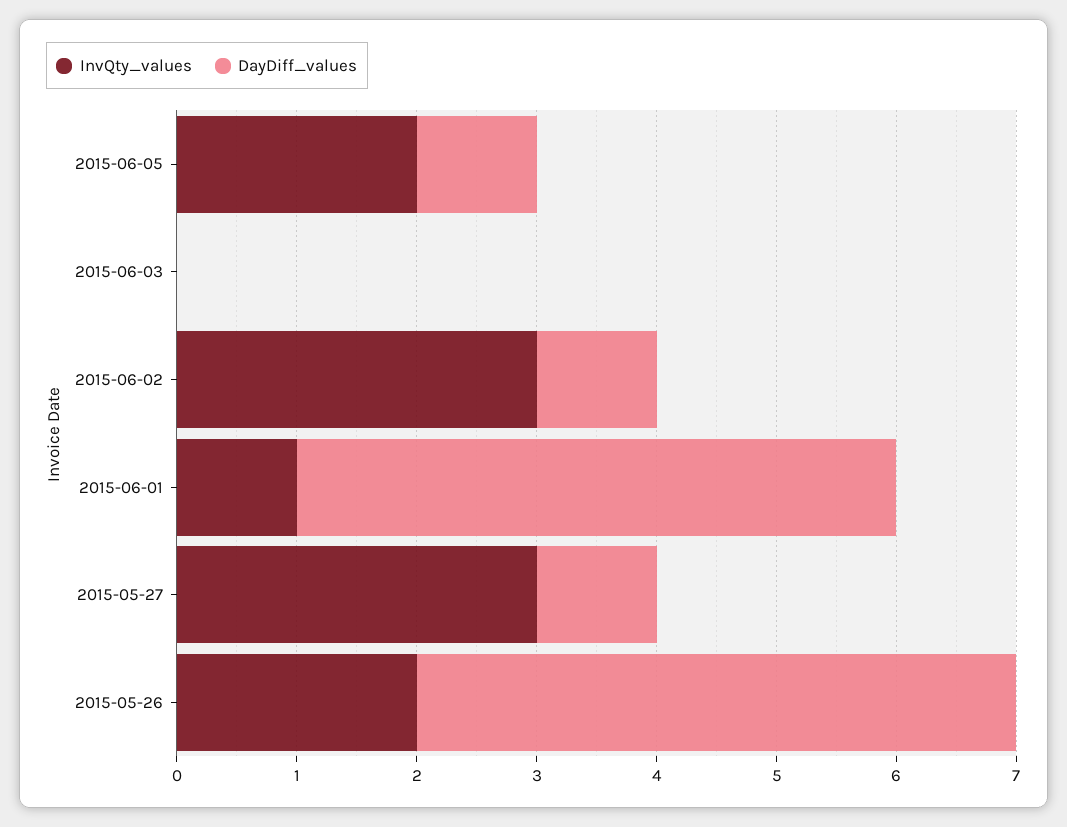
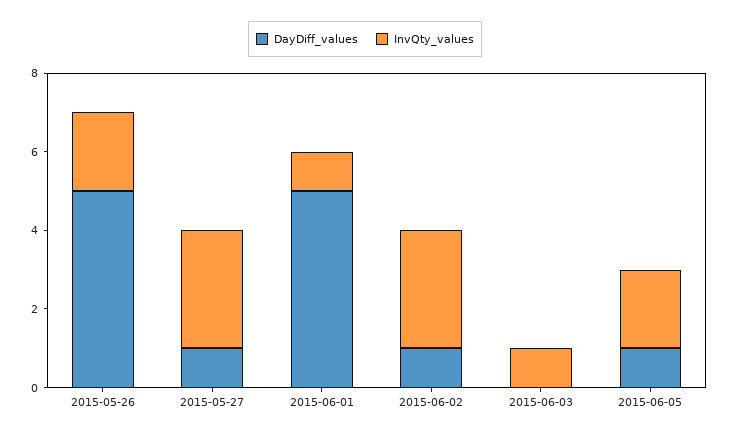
  {
    "InvQty_values": {
      "2015-06-05": 2,
-     "2015-06-03": 0,
+     "2015-06-03": 1,
      "2015-06-02": 3,
      "2015-06-01": 1,
      "2015-05-27": 3,
      "2015-05-26": 2
    },
    "DayDiff_values": {
      "2015-06-05": 1,
      "2015-06-03": 0,
      "2015-06-02": 1,
      "2015-06-01": 5,
      "2015-05-27": 1,
      "2015-05-26": 5
    }
  }

